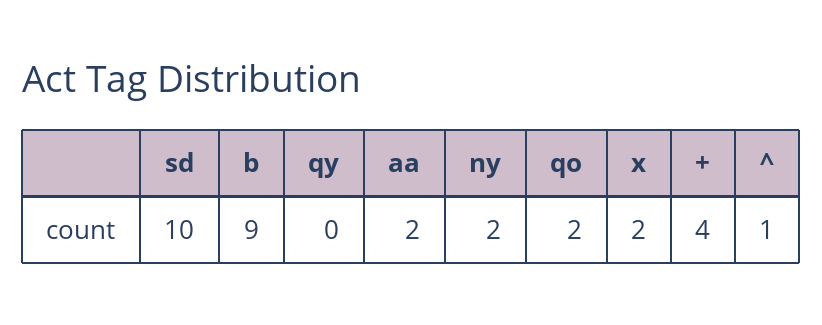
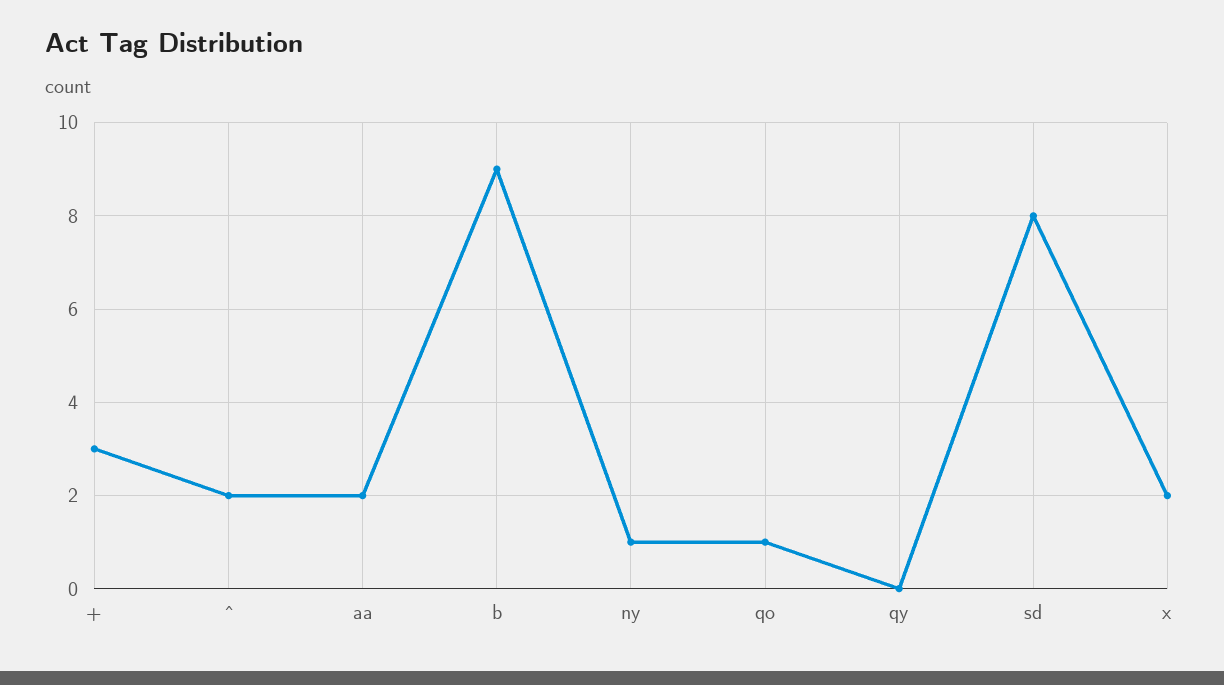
  {
-   "sd": 10,
+   "sd": 8,
    "b": 9,
    "qy": 0,
    "aa": 2,
-   "ny": 2,
+   "ny": 1,
-   "qo": 2,
+   "qo": 1,
    "x": 2,
-   "+": 4,
+   "+": 3,
-   "^": 1
+   "^": 2
  }

